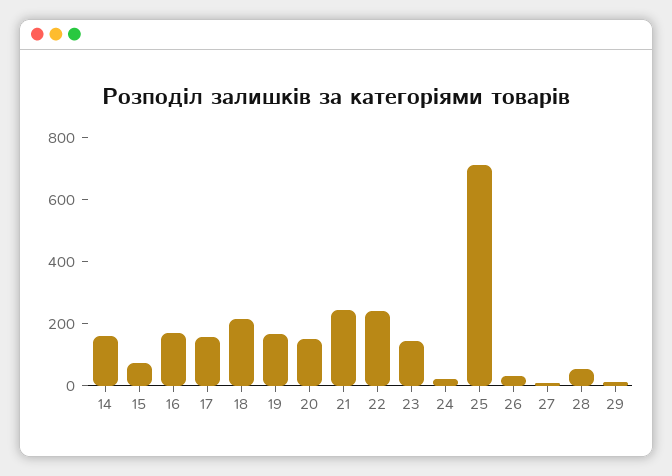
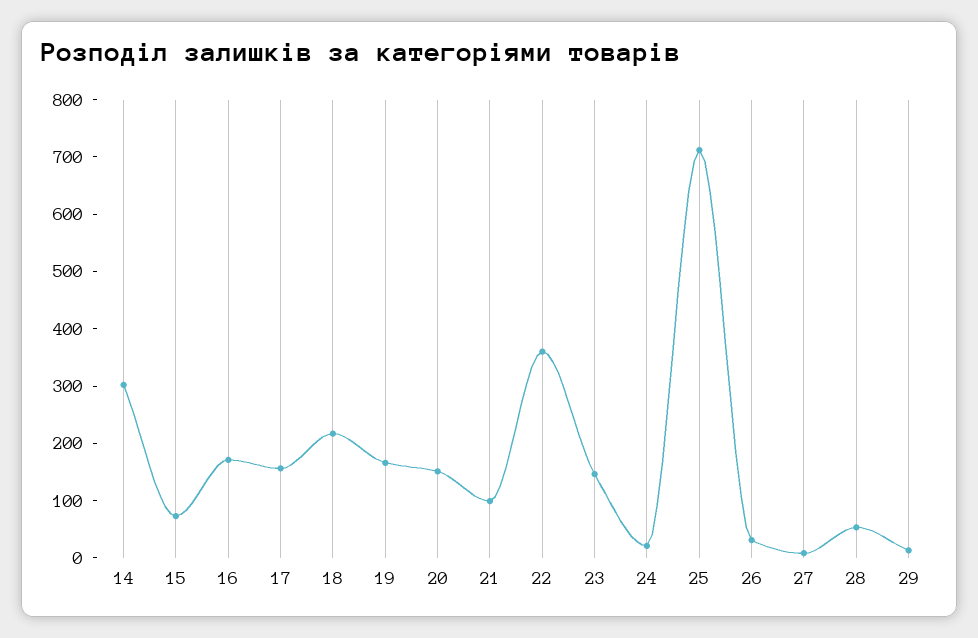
  {
-   "14": 150,
+   "14": 300,
    "15": 80,
    "16": 180,
    "17": 160,
    "18": 220,
    "19": 160,
    "20": 160,
-   "21": 250,
+   "21": 100,
-   "22": 250,
+   "22": 360,
    "23": 140,
    "24": 20,
    "25": 720,
    "26": 40,
    "27": 0,
    "28": 60,
    "29": 20
  }

